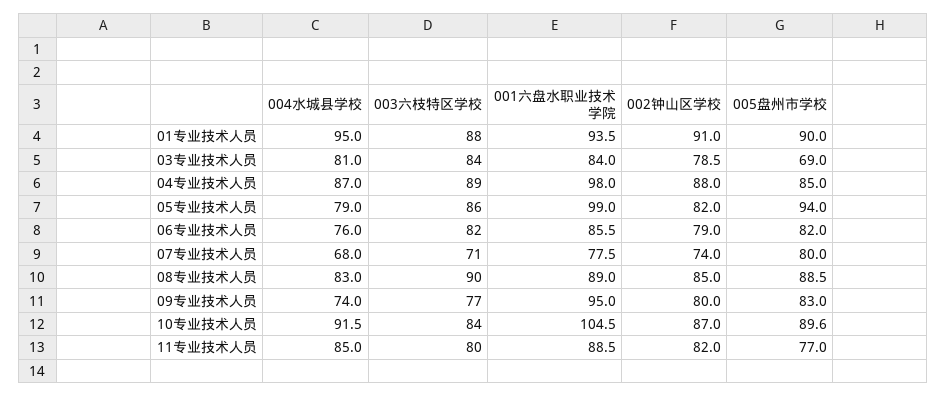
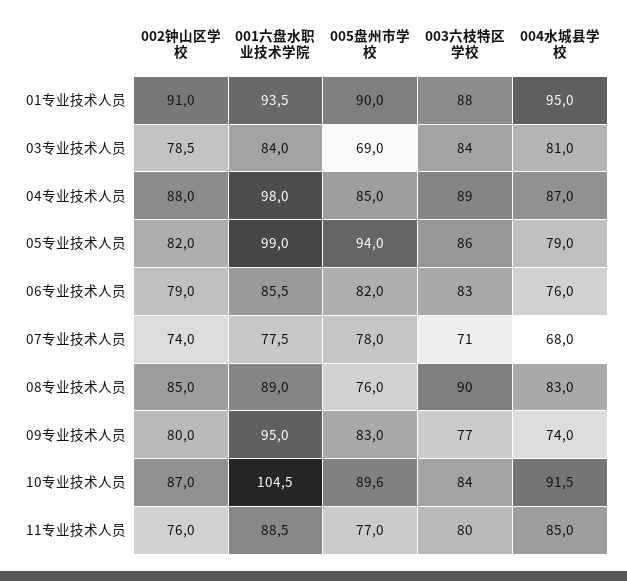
  {
    "004水城县学校": {
      "01专业技术人员": 95,
      "03专业技术人员": 81,
      "04专业技术人员": 87,
      "05专业技术人员": 79,
      "06专业技术人员": 76,
      "07专业技术人员": 68,
      "08专业技术人员": 83,
      "09专业技术人员": 74,
      "10专业技术人员": 91.5,
      "11专业技术人员": 85
    },
    "003六枝特区学校": {
      "01专业技术人员": 88,
      "03专业技术人员": 84,
      "04专业技术人员": 89,
      "05专业技术人员": 86,
-     "06专业技术人员": 82,
+     "06专业技术人员": 83,
      "07专业技术人员": 71,
      "08专业技术人员": 90,
      "09专业技术人员": 77,
      "10专业技术人员": 84,
      "11专业技术人员": 80
    },
    "001六盘水职业技术学院": {
      "01专业技术人员": 93.5,
      "03专业技术人员": 84,
      "04专业技术人员": 98,
      "05专业技术人员": 99,
      "06专业技术人员": 85.5,
      "07专业技术人员": 77.5,
      "08专业技术人员": 89,
      "09专业技术人员": 95,
      "10专业技术人员": 104.5,
      "11专业技术人员": 88.5
    },
    "002钟山区学校": {
      "01专业技术人员": 91,
      "03专业技术人员": 78.5,
      "04专业技术人员": 88,
      "05专业技术人员": 82,
      "06专业技术人员": 79,
      "07专业技术人员": 74,
      "08专业技术人员": 85,
      "09专业技术人员": 80,
      "10专业技术人员": 87,
-     "11专业技术人员": 82
+     "11专业技术人员": 76
    },
    "005盘州市学校": {
      "01专业技术人员": 90,
      "03专业技术人员": 69,
      "04专业技术人员": 85,
      "05专业技术人员": 94,
      "06专业技术人员": 82,
-     "07专业技术人员": 80,
+     "07专业技术人员": 78,
-     "08专业技术人员": 88.5,
+     "08专业技术人员": 76,
      "09专业技术人员": 83,
      "10专业技术人员": 89.6,
      "11专业技术人员": 77
    }
  }

